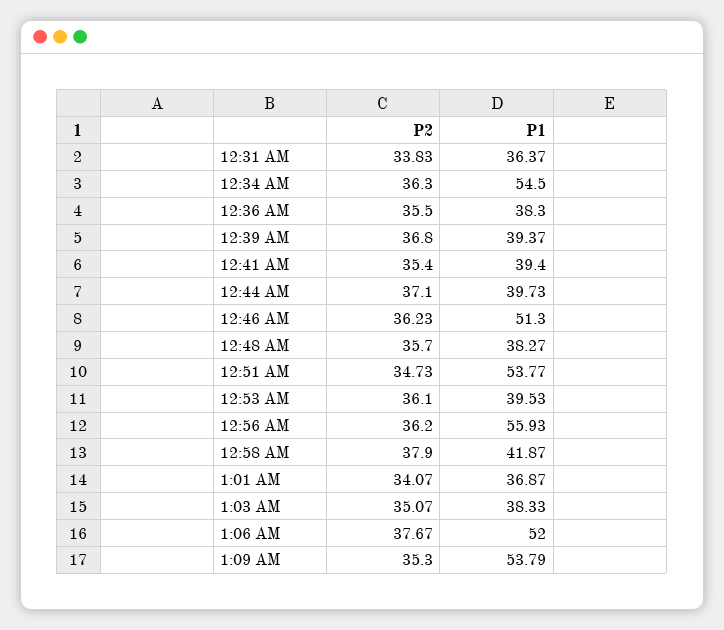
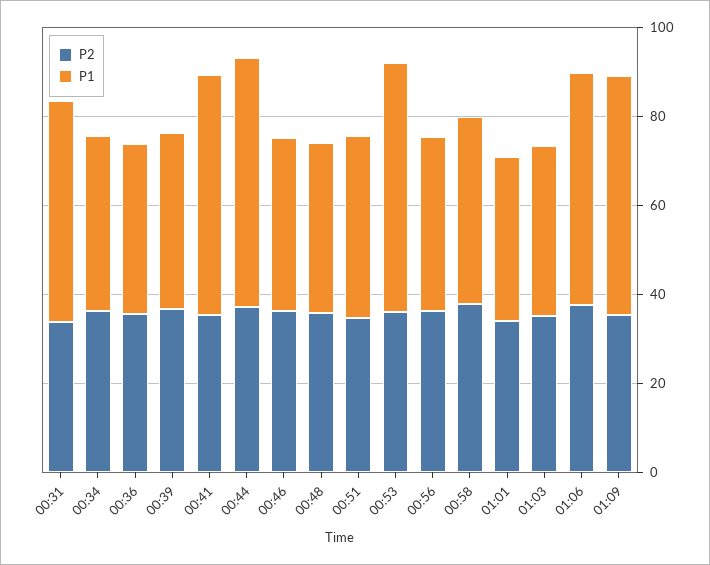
  {
    "P2": {
      "12:31 AM": 33.83,
      "12:34 AM": 36.3,
      "12:36 AM": 35.5,
      "12:39 AM": 36.8,
      "12:41 AM": 35.4,
      "12:44 AM": 37.1,
      "12:46 AM": 36.23,
      "12:48 AM": 35.7,
      "12:51 AM": 34.73,
      "12:53 AM": 36.1,
      "12:56 AM": 36.2,
      "12:58 AM": 37.9,
      "1:01 AM": 34.07,
      "1:03 AM": 35.07,
      "1:06 AM": 37.67,
      "1:09 AM": 35.3
    },
    "P1": {
-     "12:31 AM": 36.37,
+     "12:31 AM": 50,
-     "12:34 AM": 54.5,
+     "12:34 AM": 40,
      "12:36 AM": 38.3,
      "12:39 AM": 39.37,
-     "12:41 AM": 39.4,
+     "12:41 AM": 55,
-     "12:44 AM": 39.73,
+     "12:44 AM": 55,
-     "12:46 AM": 51.3,
+     "12:46 AM": 40,
      "12:48 AM": 38.27,
-     "12:51 AM": 53.77,
+     "12:51 AM": 40,
-     "12:53 AM": 39.53,
+     "12:53 AM": 55,
-     "12:56 AM": 55.93,
+     "12:56 AM": 40,
      "12:58 AM": 41.87,
      "1:01 AM": 36.87,
      "1:03 AM": 38.33,
      "1:06 AM": 52,
      "1:09 AM": 53.79
    }
  }

